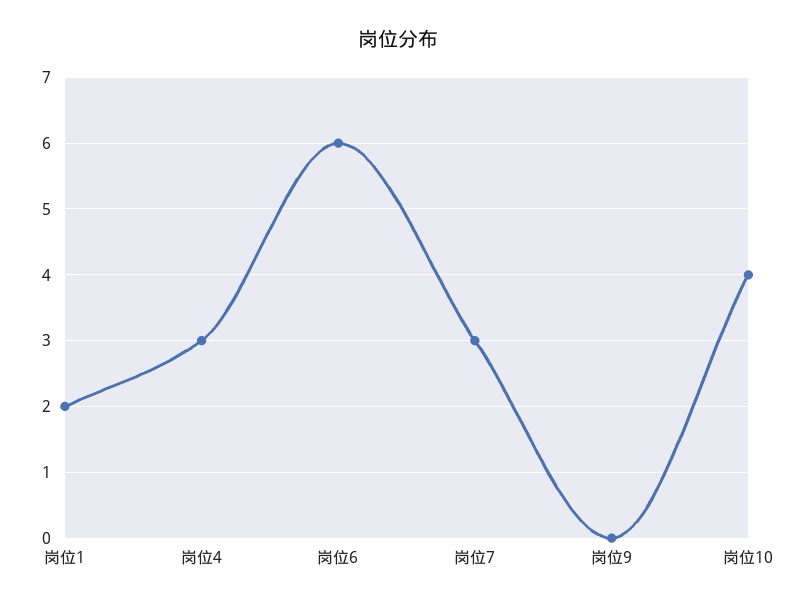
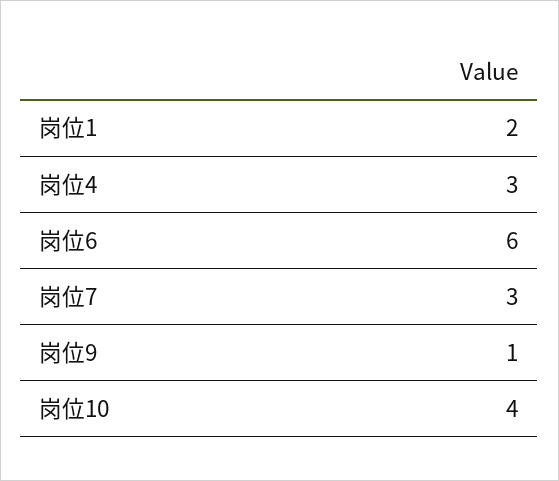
  {
    "岗位1": 2,
    "岗位4": 3,
    "岗位6": 6,
    "岗位7": 3,
-   "岗位9": 0,
+   "岗位9": 1,
    "岗位10": 4
  }

